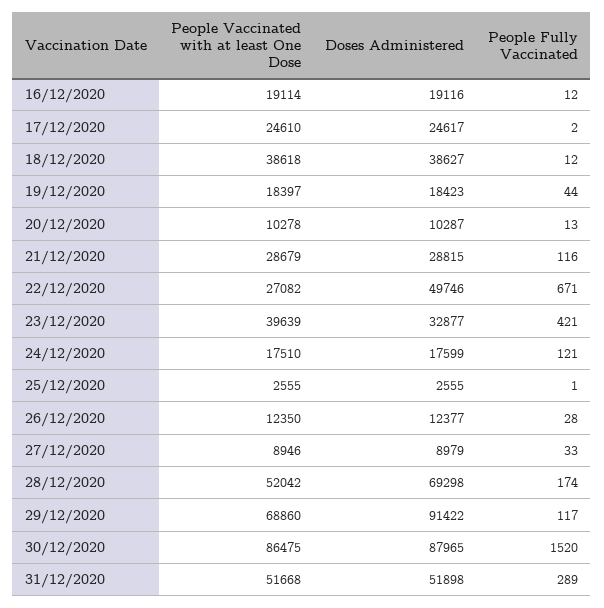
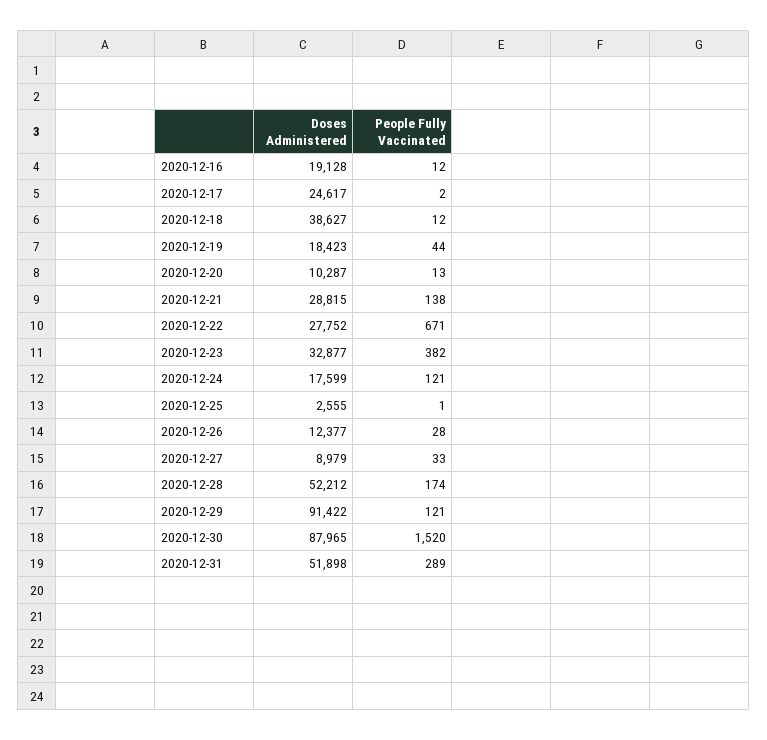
  {
-   "People Vaccinated with at least One Dose": {
-     "16/12/2020": 19114,
-     "17/12/2020": 24610,
-     "18/12/2020": 38618,
-     "19/12/2020": 18397,
-     "20/12/2020": 10278,
-     "21/12/2020": 28679,
-     "22/12/2020": 27082,
-     "23/12/2020": 39639,
-     "24/12/2020": 17510,
-     "25/12/2020": 2555,
-     "26/12/2020": 12350,
-     "27/12/2020": 8946,
-     "28/12/2020": 52042,
-     "29/12/2020": 68860,
-     "30/12/2020": 86475,
-     "31/12/2020": 51668
-   },
    "Doses Administered": {
-     "16/12/2020": 19116,
+     "16/12/2020": 19128,
      "17/12/2020": 24617,
      "18/12/2020": 38627,
      "19/12/2020": 18423,
      "20/12/2020": 10287,
      "21/12/2020": 28815,
-     "22/12/2020": 49746,
+     "22/12/2020": 27752,
      "23/12/2020": 32877,
      "24/12/2020": 17599,
      "25/12/2020": 2555,
      "26/12/2020": 12377,
      "27/12/2020": 8979,
-     "28/12/2020": 69298,
+     "28/12/2020": 52212,
      "29/12/2020": 91422,
      "30/12/2020": 87965,
      "31/12/2020": 51898
    },
    "People Fully Vaccinated": {
      "16/12/2020": 12,
      "17/12/2020": 2,
      "18/12/2020": 12,
      "19/12/2020": 44,
      "20/12/2020": 13,
-     "21/12/2020": 116,
+     "21/12/2020": 138,
      "22/12/2020": 671,
-     "23/12/2020": 421,
+     "23/12/2020": 382,
      "24/12/2020": 121,
      "25/12/2020": 1,
      "26/12/2020": 28,
      "27/12/2020": 33,
      "28/12/2020": 174,
-     "29/12/2020": 117,
+     "29/12/2020": 121,
      "30/12/2020": 1520,
      "31/12/2020": 289
    }
  }

